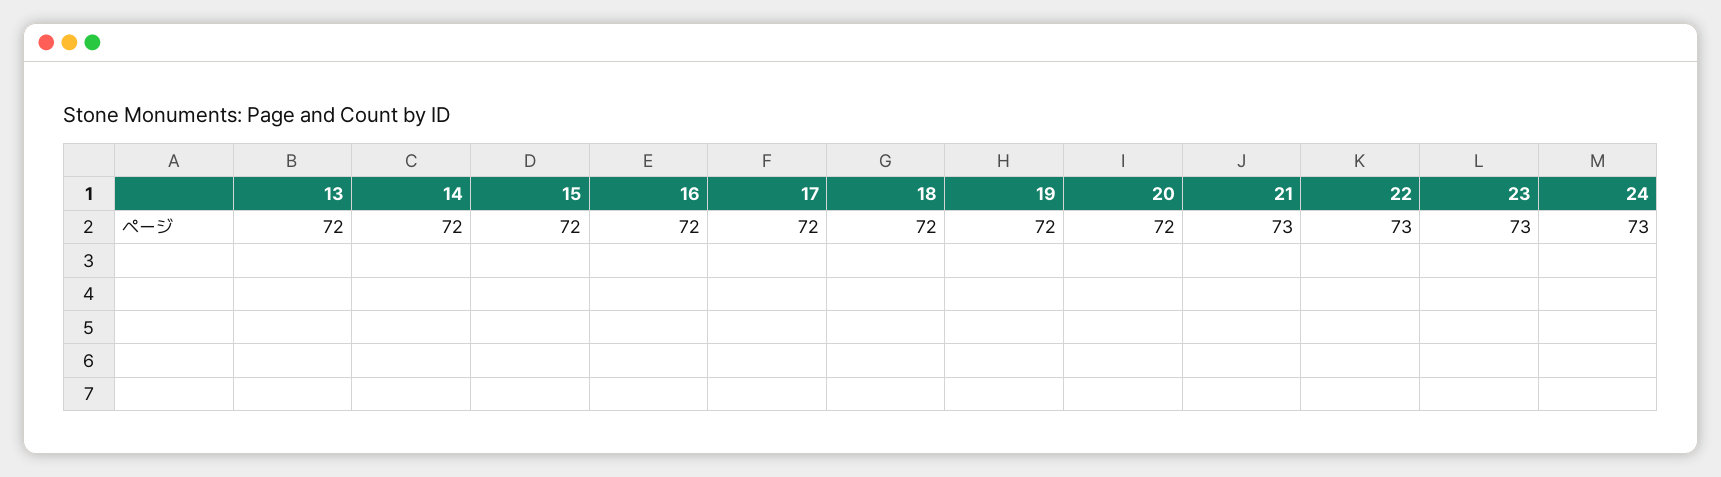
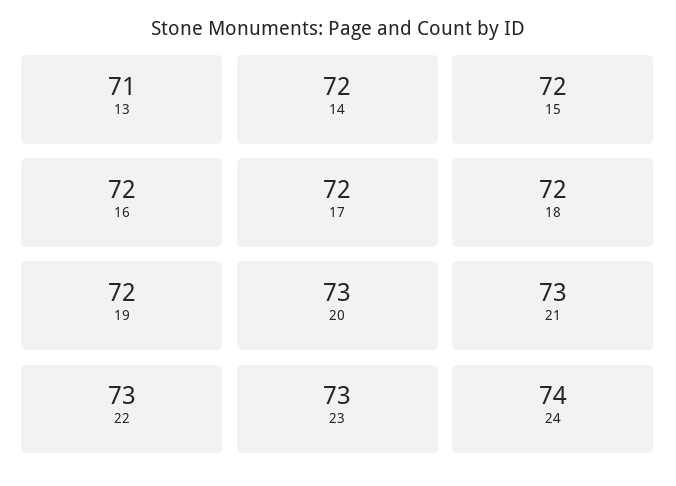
  {
-   "13": 72,
+   "13": 71,
    "14": 72,
    "15": 72,
    "16": 72,
    "17": 72,
    "18": 72,
    "19": 72,
-   "20": 72,
+   "20": 73,
    "21": 73,
    "22": 73,
    "23": 73,
-   "24": 73
+   "24": 74
  }

